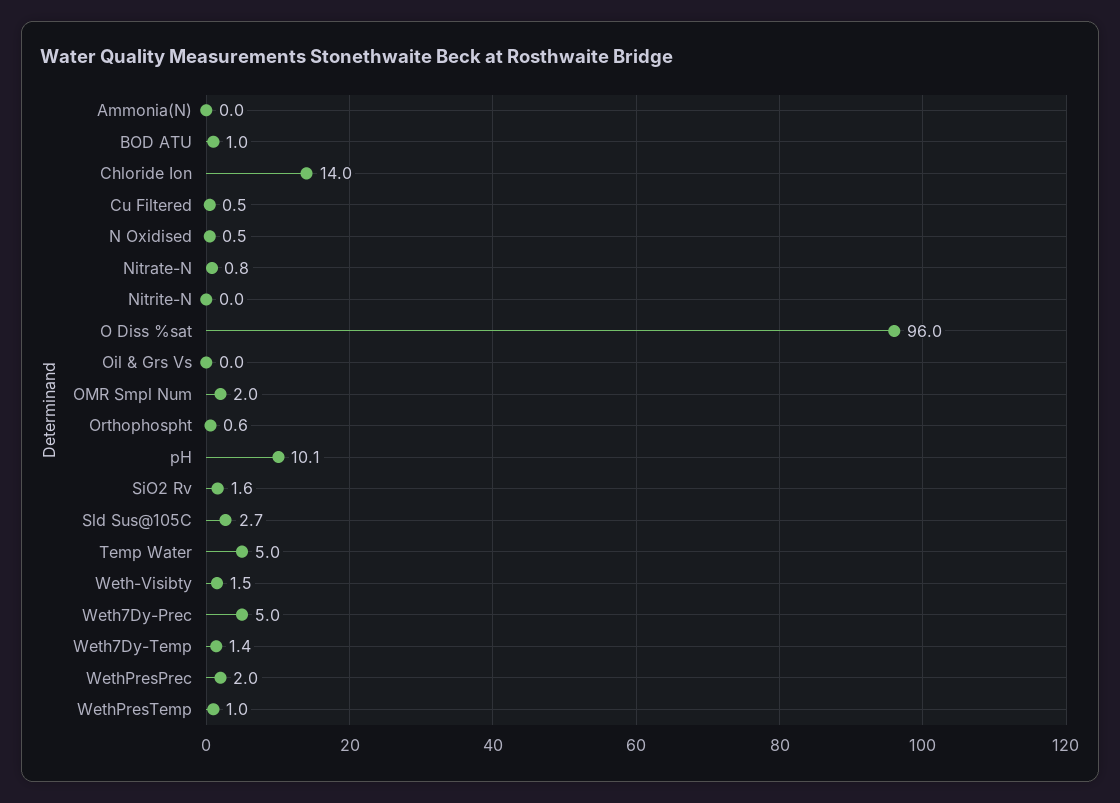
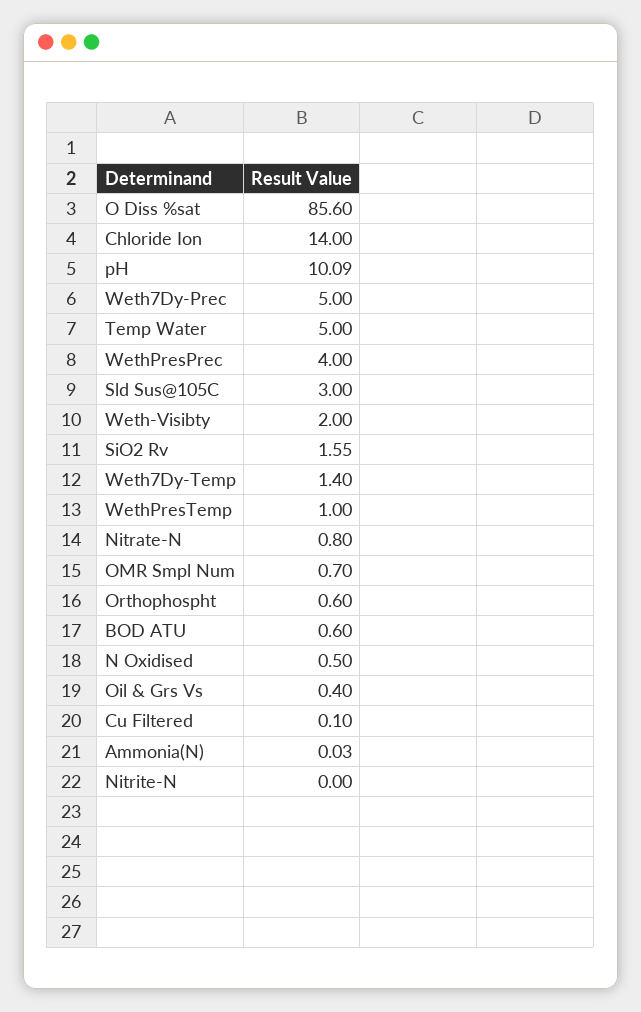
  {
    "Ammonia(N)": 0.03,
-   "BOD ATU": 1,
+   "BOD ATU": 0.6,
    "Chloride Ion": 14,
-   "Cu Filtered": 0.5,
+   "Cu Filtered": 0.1,
    "N Oxidised": 0.5,
    "Nitrate-N": 0.8,
    "Nitrite-N": 0,
-   "O Diss %sat": 96,
+   "O Diss %sat": 85.6,
-   "Oil & Grs Vs": 0,
+   "Oil & Grs Vs": 0.4,
-   "OMR Smpl Num": 2,
+   "OMR Smpl Num": 0.7,
    "Orthophospht": 0.6,
    "pH": 10.09,
    "SiO2 Rv": 1.55,
-   "Sld Sus@105C": 2.7,
+   "Sld Sus@105C": 3,
    "Temp Water": 5,
-   "Weth-Visibty": 1.5,
+   "Weth-Visibty": 2,
    "Weth7Dy-Prec": 5,
    "Weth7Dy-Temp": 1.4,
-   "WethPresPrec": 2,
+   "WethPresPrec": 4,
    "WethPresTemp": 1
  }

